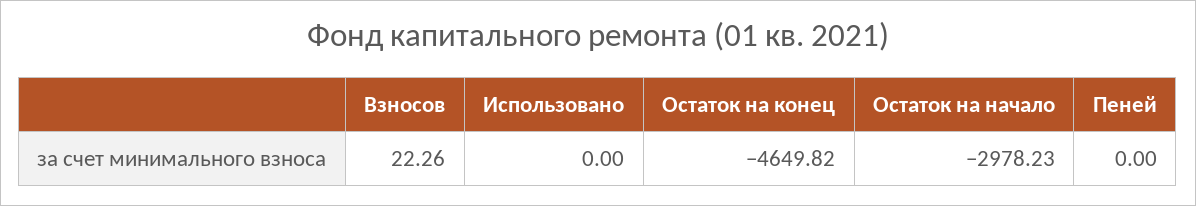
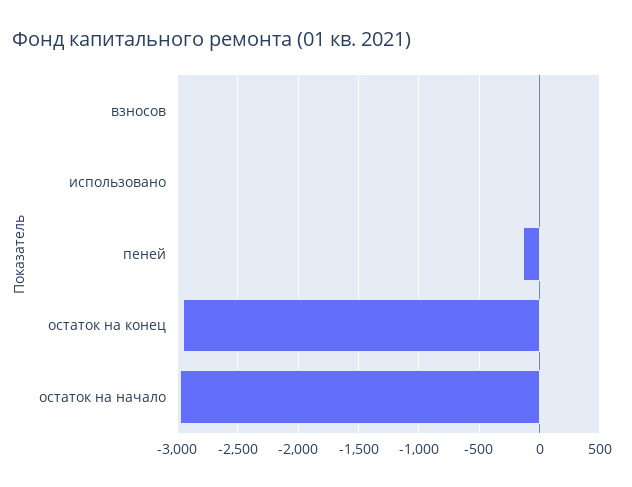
  {
    "Взносов": 22.26,
    "Использовано": 0,
-   "Остаток на конец": -4649.82,
+   "Остаток на конец": -2950,
    "Остаток на начало": -2978.23,
-   "Пеней": 0
+   "Пеней": -150
  }

